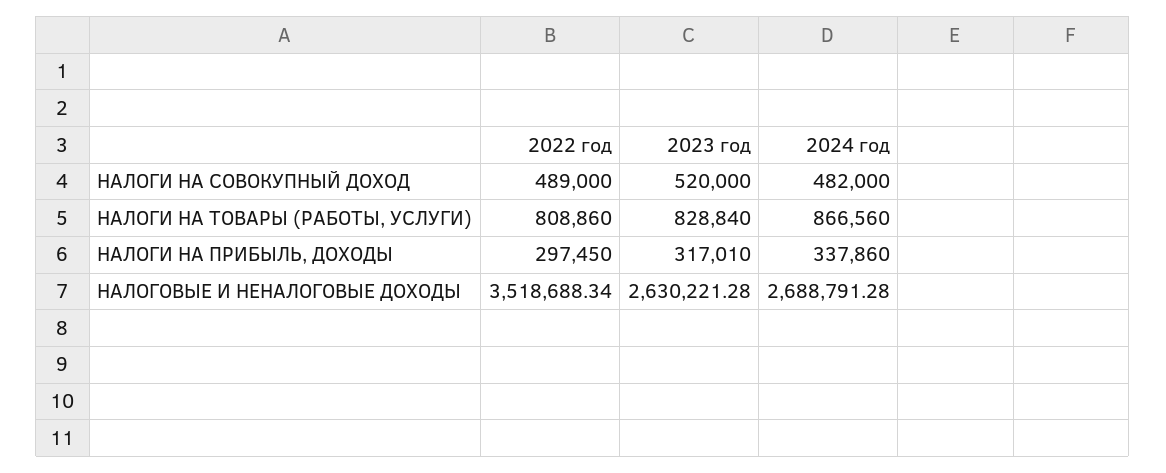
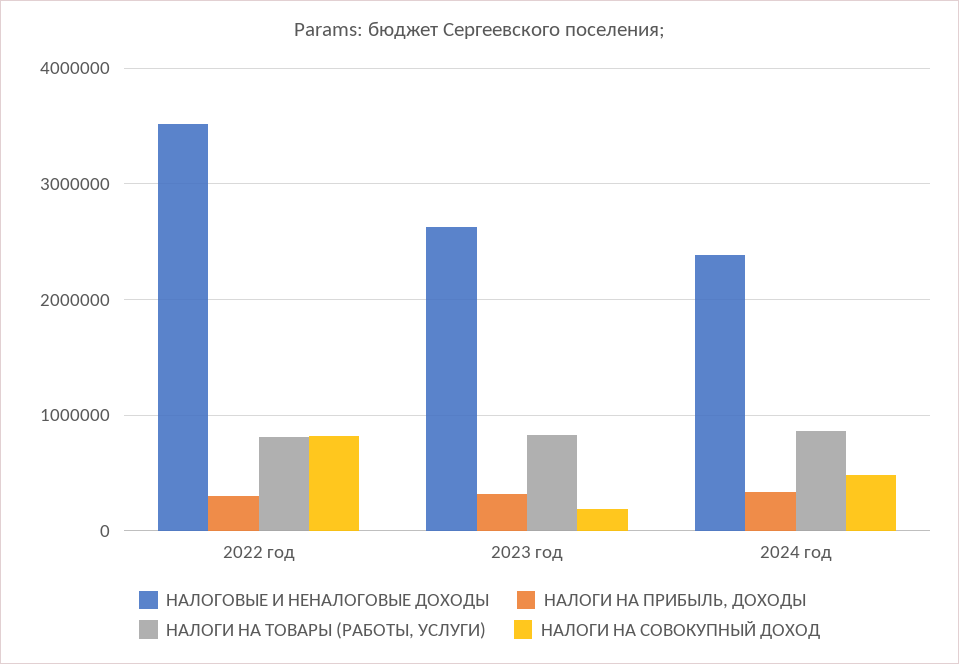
  {
    "НАЛОГИ НА СОВОКУПНЫЙ ДОХОД": {
-     "2022 год": 489000,
+     "2022 год": 800000,
-     "2023 год": 520000,
+     "2023 год": 200000,
      "2024 год": 482000
    },
    "НАЛОГИ НА ТОВАРЫ (РАБОТЫ, УСЛУГИ)": {
      "2022 год": 808860,
      "2023 год": 828840,
      "2024 год": 866560
    },
    "НАЛОГИ НА ПРИБЫЛЬ, ДОХОДЫ": {
      "2022 год": 297450,
      "2023 год": 317010,
      "2024 год": 337860
    },
    "НАЛОГОВЫЕ И НЕНАЛОГОВЫЕ ДОХОДЫ": {
      "2022 год": 3518688.34,
      "2023 год": 2630221.28,
-     "2024 год": 2688791.28
+     "2024 год": 2400000
    }
  }

